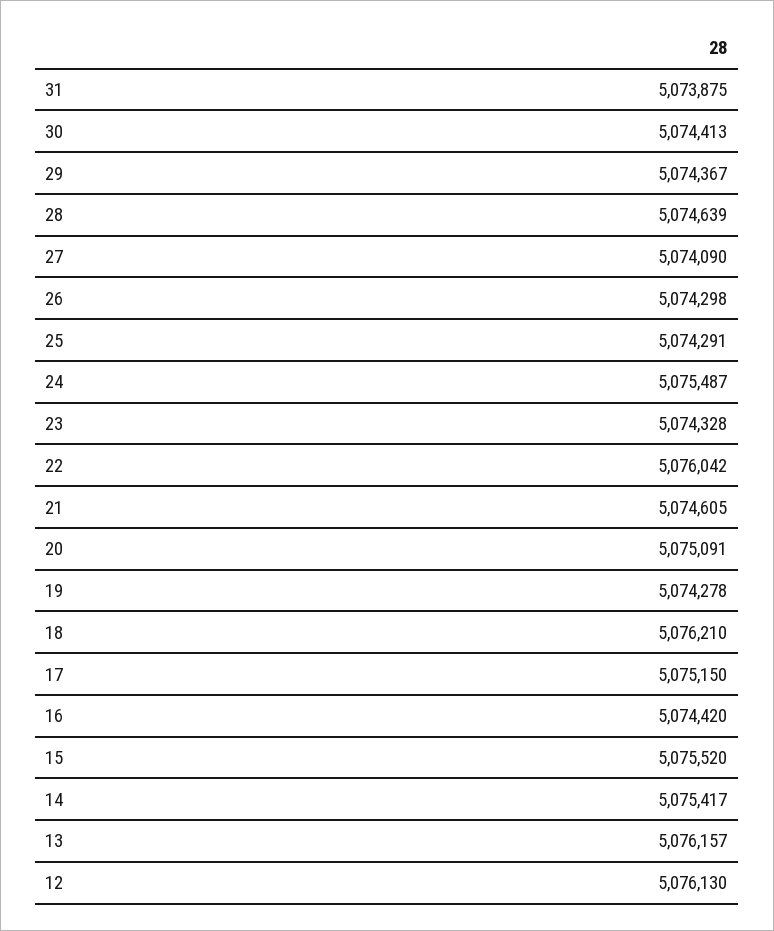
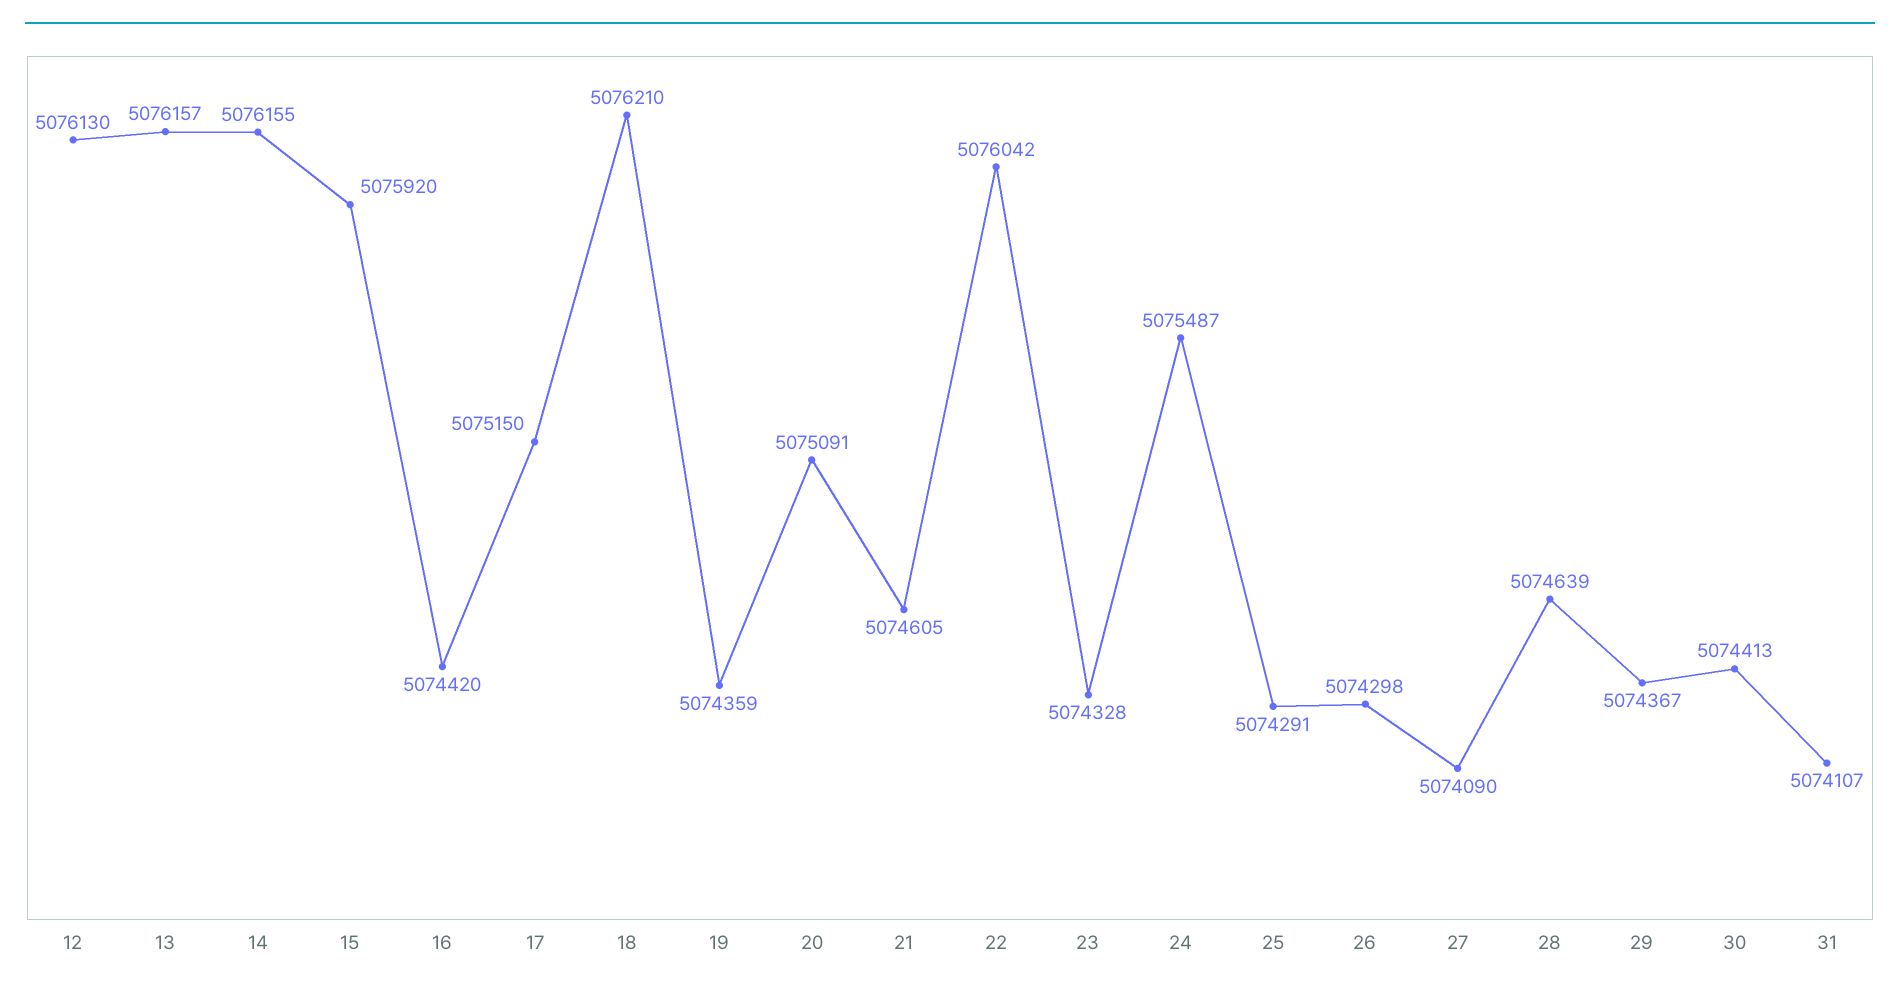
  {
-   "31": 5073875,
+   "31": 5074107,
    "30": 5074413,
    "29": 5074367,
    "28": 5074639,
    "27": 5074090,
    "26": 5074298,
    "25": 5074291,
    "24": 5075487,
    "23": 5074328,
    "22": 5076042,
    "21": 5074605,
    "20": 5075091,
-   "19": 5074278,
+   "19": 5074359,
    "18": 5076210,
    "17": 5075150,
    "16": 5074420,
-   "15": 5075520,
+   "15": 5075920,
-   "14": 5075417,
+   "14": 5076155,
    "13": 5076157,
    "12": 5076130
  }

